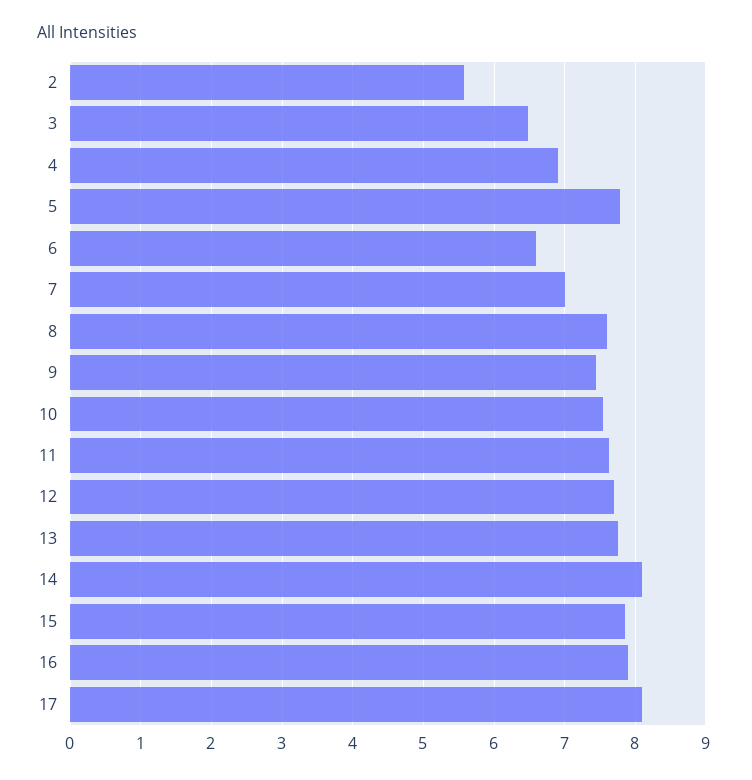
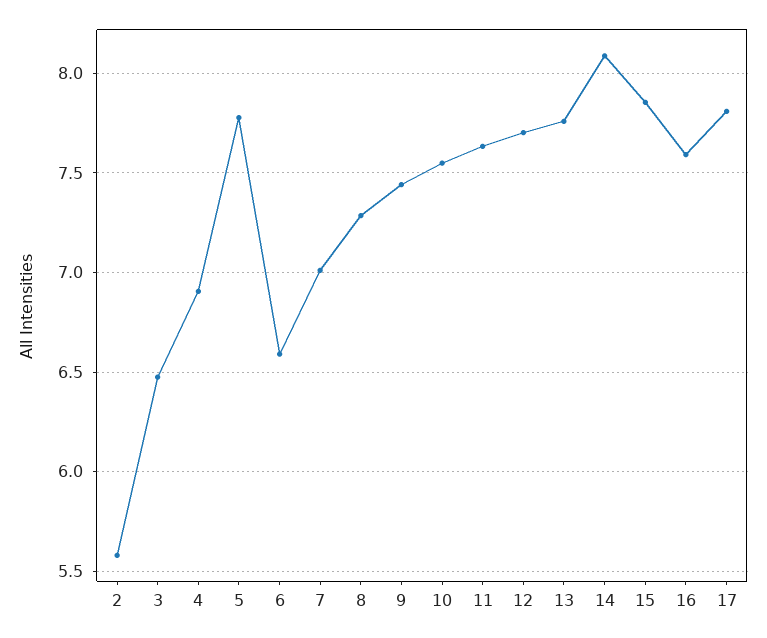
  {
    "2": 5.6,
    "3": 6.5,
    "4": 6.9,
    "5": 7.8,
    "6": 6.6,
    "7": 7,
-   "8": 7.6,
+   "8": 7.3,
    "9": 7.45,
    "10": 7.55,
    "11": 7.65,
    "12": 7.7,
    "13": 7.75,
    "14": 8.1,
    "15": 7.85,
-   "16": 7.9,
+   "16": 7.6,
-   "17": 8.1
+   "17": 7.8
  }

